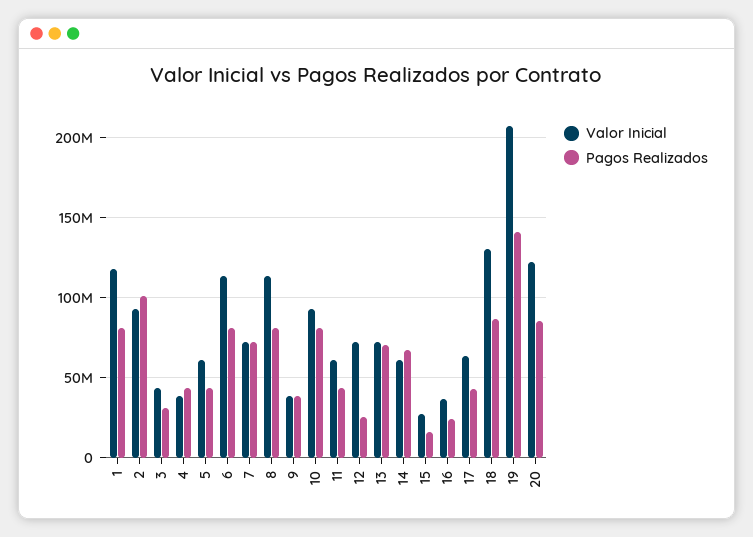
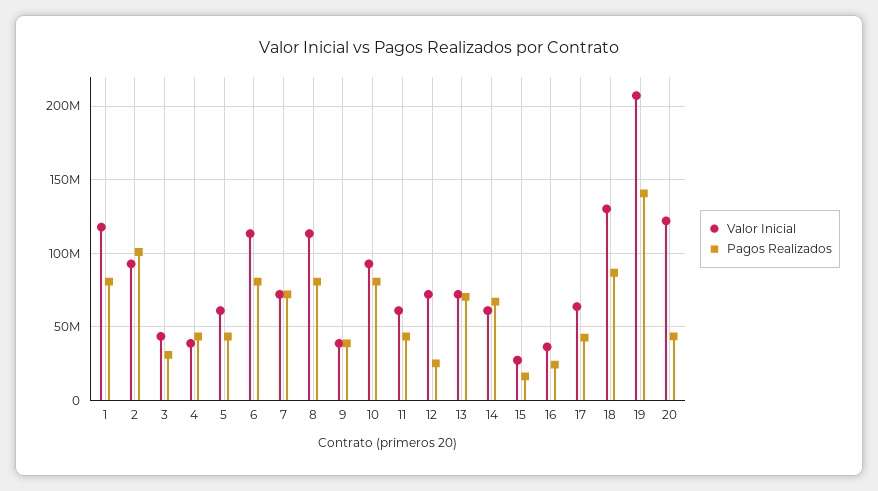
  {
    "Valor Inicial": {
      "1": 120000000,
      "2": 95000000,
      "3": 45000000,
      "4": 40000000,
      "5": 60000000,
      "6": 115000000,
      "7": 70000000,
      "8": 115000000,
      "9": 40000000,
      "10": 95000000,
      "11": 60000000,
      "12": 70000000,
      "13": 70000000,
      "14": 60000000,
      "15": 25000000,
      "16": 35000000,
      "17": 65000000,
      "18": 130000000,
      "19": 205000000,
      "20": 120000000
    },
    "Pagos Realizados": {
      "1": 80000000,
      "2": 100000000,
      "3": 30000000,
      "4": 45000000,
      "5": 45000000,
      "6": 80000000,
      "7": 70000000,
      "8": 80000000,
      "9": 40000000,
      "10": 80000000,
      "11": 45000000,
      "12": 25000000,
      "13": 70000000,
      "14": 65000000,
      "15": 15000000,
      "16": 25000000,
      "17": 45000000,
      "18": 85000000,
      "19": 140000000,
-     "20": 85000000
+     "20": 45000000
    }
  }

